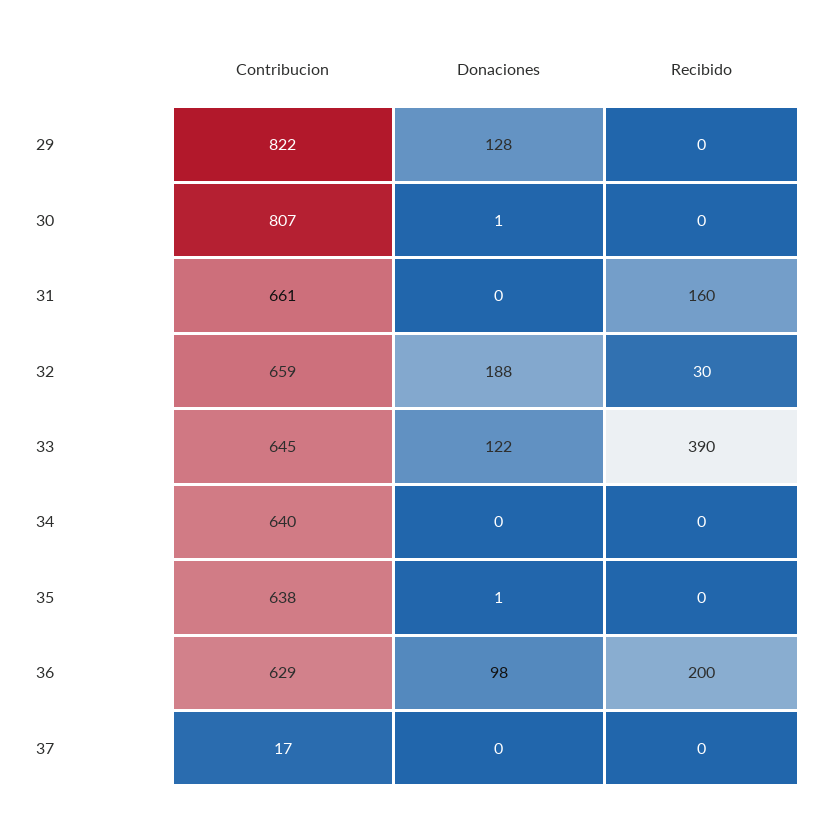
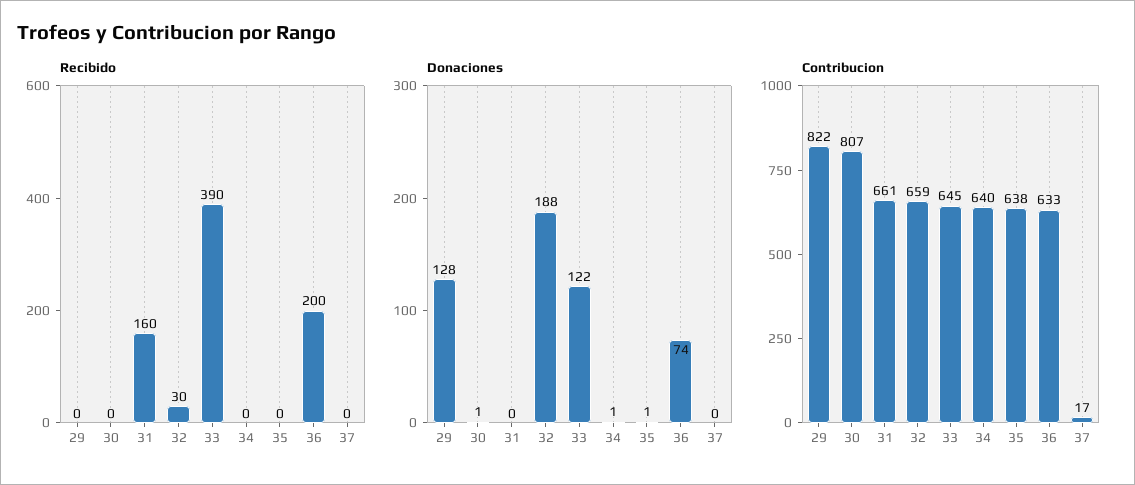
  {
    "Contribucion": {
      "29": 822,
      "30": 807,
      "31": 661,
      "32": 659,
      "33": 645,
      "34": 640,
      "35": 638,
-     "36": 629,
+     "36": 633,
      "37": 17
    },
    "Donaciones": {
      "29": 128,
      "30": 1,
      "31": 0,
      "32": 188,
      "33": 122,
-     "34": 0,
+     "34": 1,
      "35": 1,
-     "36": 98,
+     "36": 74,
      "37": 0
    },
    "Recibido": {
      "29": 0,
      "30": 0,
      "31": 160,
      "32": 30,
      "33": 390,
      "34": 0,
      "35": 0,
      "36": 200,
      "37": 0
    }
  }

